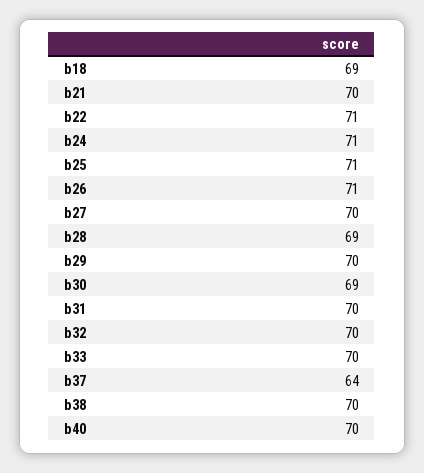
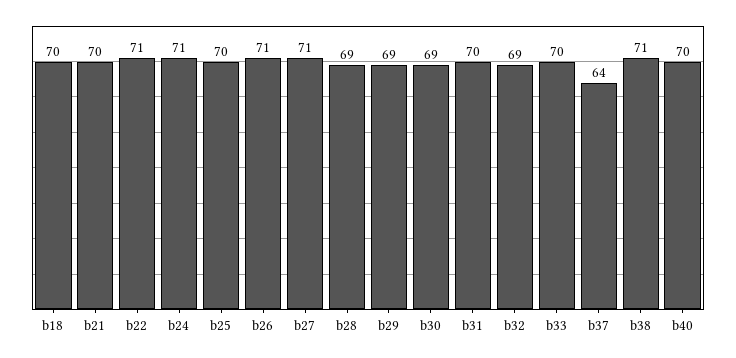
  {
-   "b18": 69,
+   "b18": 70,
    "b21": 70,
    "b22": 71,
    "b24": 71,
-   "b25": 71,
+   "b25": 70,
    "b26": 71,
-   "b27": 70,
+   "b27": 71,
    "b28": 69,
-   "b29": 70,
+   "b29": 69,
    "b30": 69,
    "b31": 70,
-   "b32": 70,
+   "b32": 69,
    "b33": 70,
    "b37": 64,
-   "b38": 70,
+   "b38": 71,
    "b40": 70
  }

